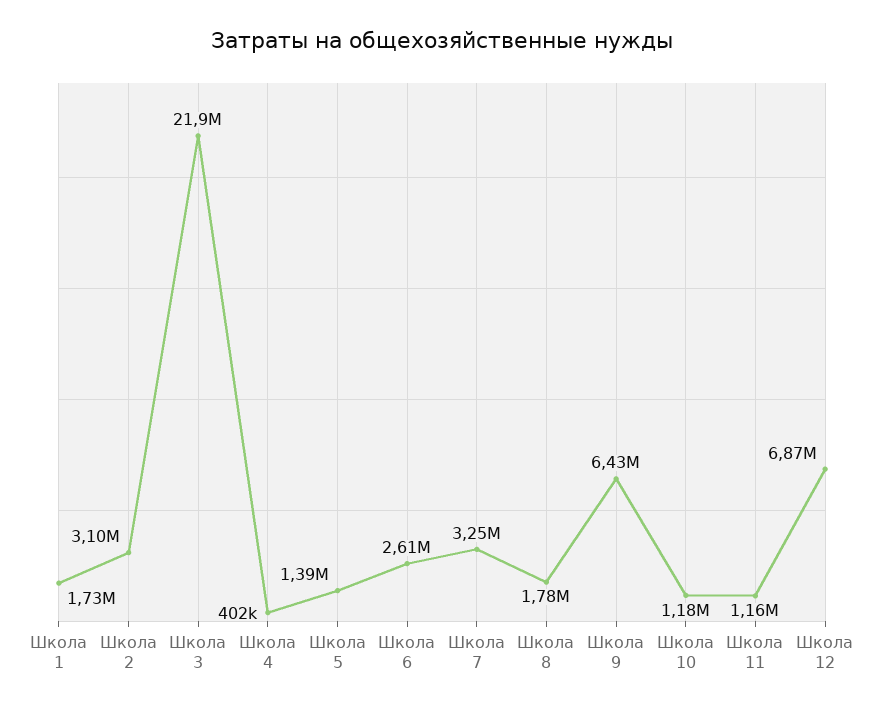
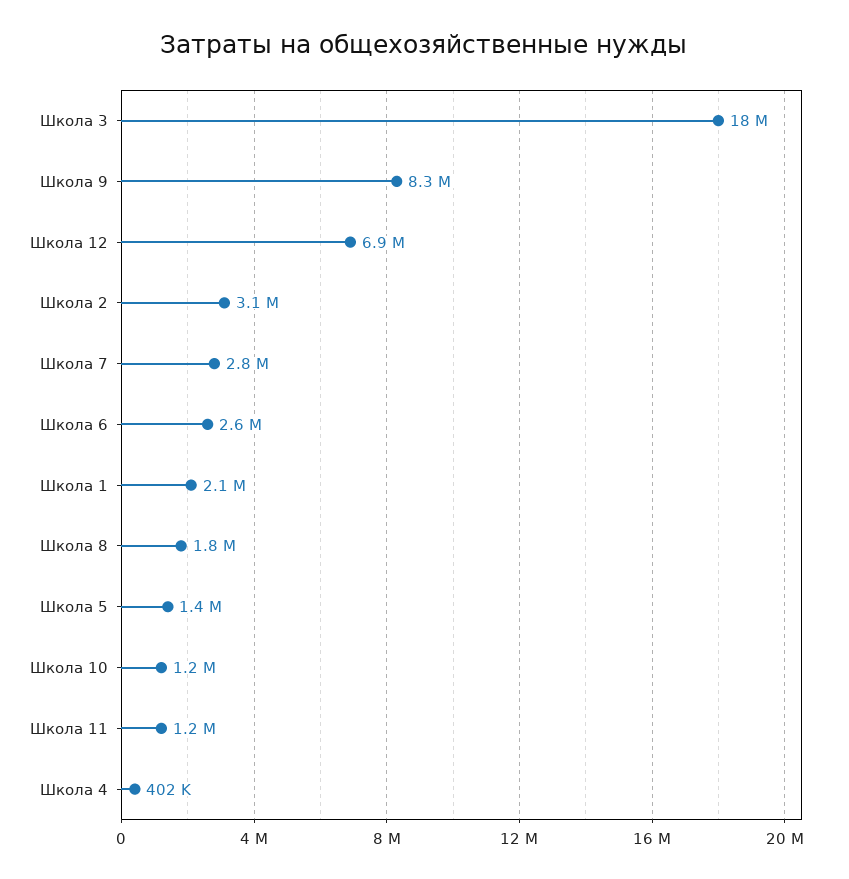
  {
-   "Школа 1": 1730000,
+   "Школа 1": 2100000,
    "Школа 2": 3100000,
-   "Школа 3": 21900000,
+   "Школа 3": 18000000,
    "Школа 4": 402000,
    "Школа 5": 1390000,
    "Школа 6": 2610000,
-   "Школа 7": 3250000,
+   "Школа 7": 2800000,
    "Школа 8": 1780000,
-   "Школа 9": 6430000,
+   "Школа 9": 8300000,
    "Школа 10": 1180000,
    "Школа 11": 1160000,
    "Школа 12": 6870000
  }

